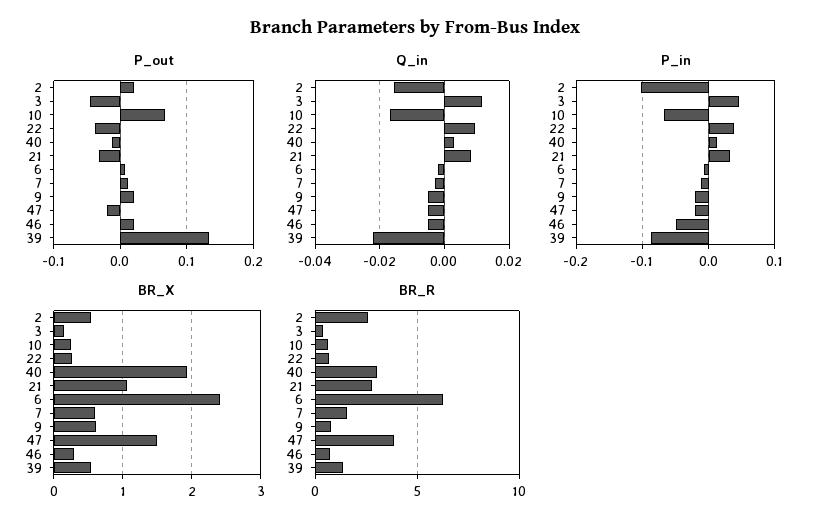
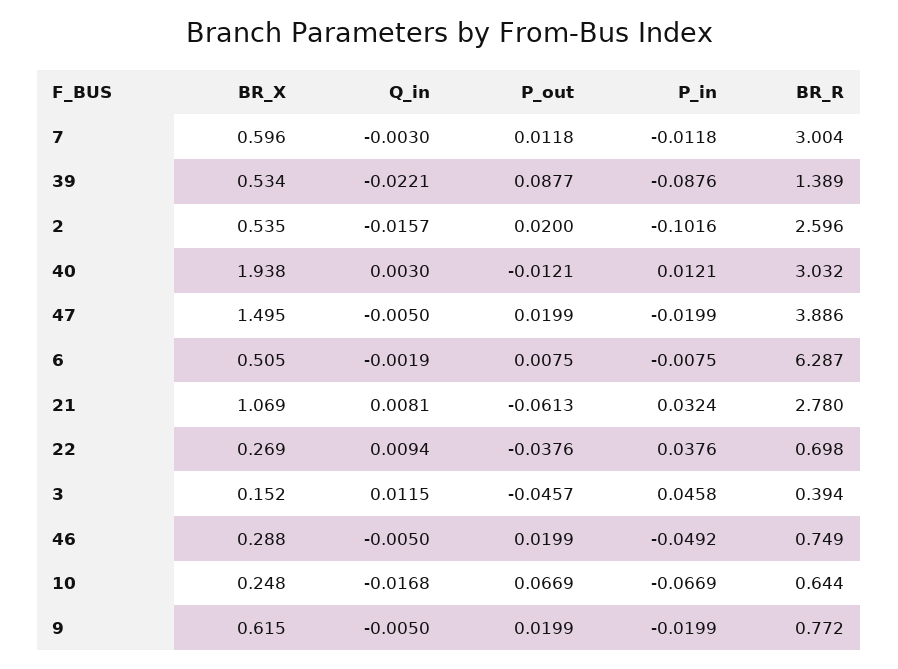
  {
    "P_out": {
      "2": 0.02,
      "3": -0.0457,
      "10": 0.0669,
      "22": -0.0376,
      "40": -0.0121,
-     "21": -0.03,
+     "21": -0.0613,
      "6": 0.0075,
      "7": 0.0118,
      "9": 0.0199,
-     "47": -0.02,
+     "47": 0.0199,
      "46": 0.0199,
-     "39": 0.13
+     "39": 0.0877
    },
    "Q_in": {
      "2": -0.0157,
      "3": 0.0115,
      "10": -0.0168,
      "22": 0.0094,
      "40": 0.003,
      "21": 0.0081,
      "6": -0.0019,
      "7": -0.003,
      "9": -0.005,
      "47": -0.005,
      "46": -0.005,
      "39": -0.0221
    },
    "P_in": {
      "2": -0.1016,
      "3": 0.0458,
      "10": -0.0669,
      "22": 0.0376,
      "40": 0.0121,
      "21": 0.0324,
      "6": -0.0075,
      "7": -0.0118,
      "9": -0.0199,
      "47": -0.0199,
      "46": -0.0492,
      "39": -0.0876
    },
    "BR_X": {
      "2": 0.535,
      "3": 0.152,
      "10": 0.248,
      "22": 0.269,
      "40": 1.938,
      "21": 1.069,
-     "6": 2.4,
+     "6": 0.505,
      "7": 0.596,
      "9": 0.615,
      "47": 1.495,
      "46": 0.288,
      "39": 0.534
    },
    "BR_R": {
      "2": 2.596,
      "3": 0.394,
      "10": 0.644,
      "22": 0.698,
      "40": 3.032,
      "21": 2.78,
      "6": 6.287,
-     "7": 1.5,
+     "7": 3.004,
      "9": 0.772,
      "47": 3.886,
      "46": 0.749,
      "39": 1.389
    }
  }

